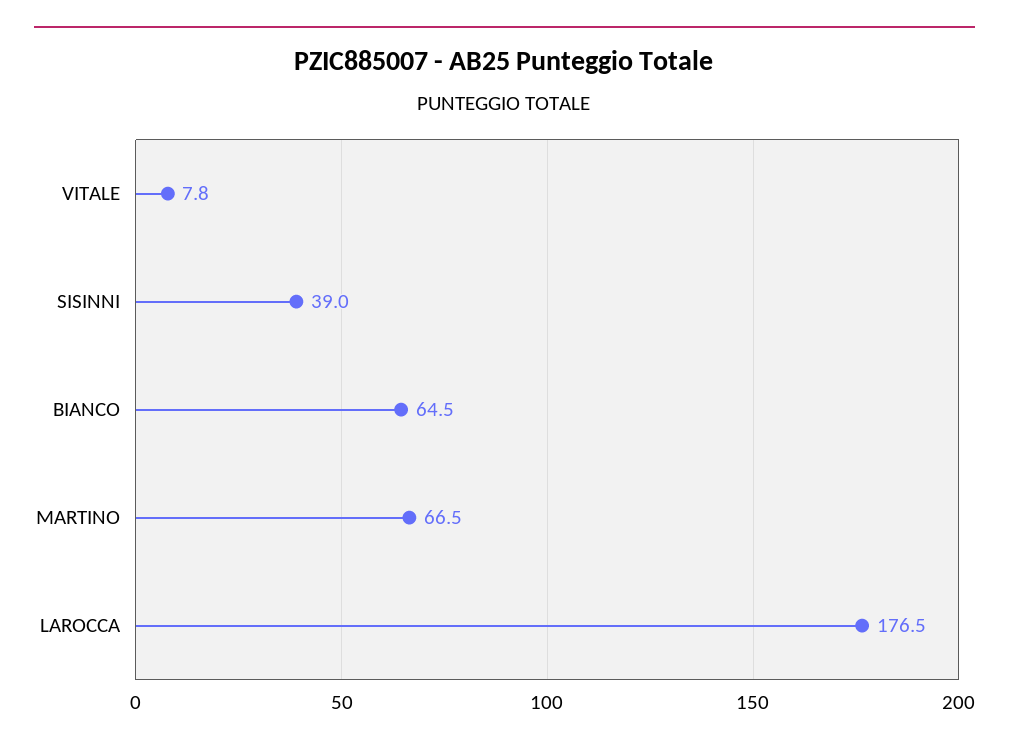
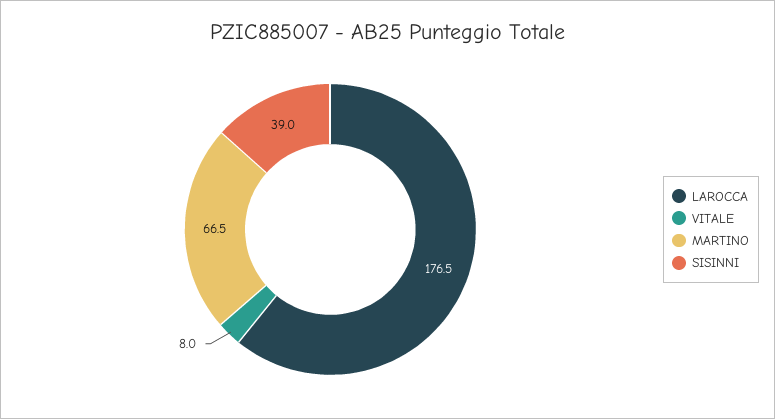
  {
-   "VITALE": 7.8,
+   "VITALE": 8,
    "SISINNI": 39,
-   "BIANCO": 64.5,
    "MARTINO": 66.5,
    "LAROCCA": 176.5
  }

